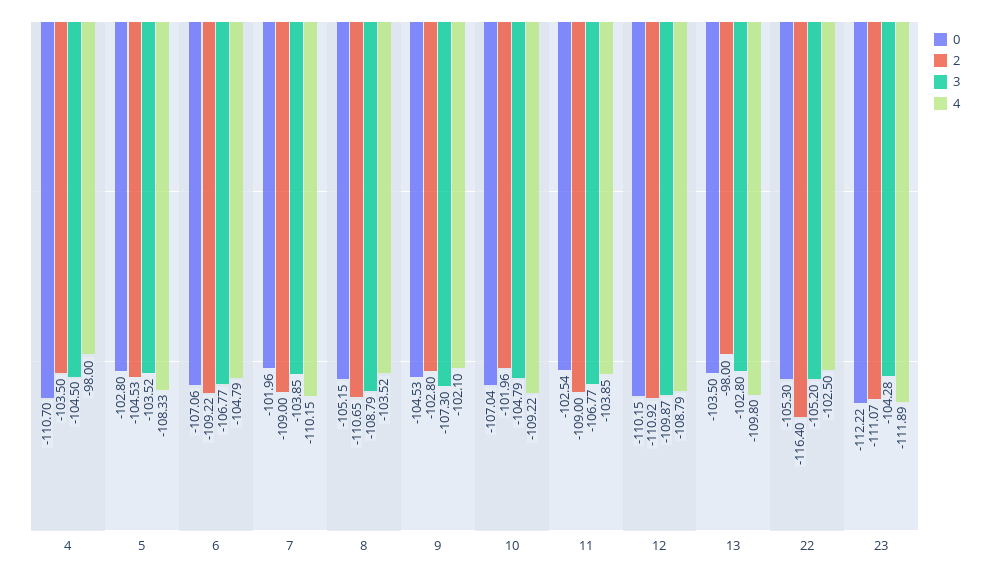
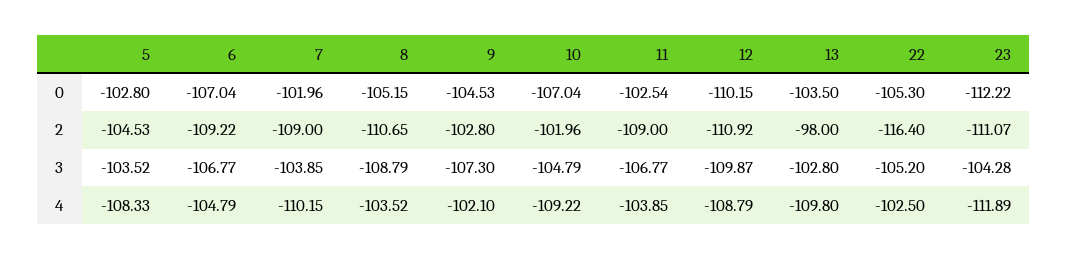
  {
    "0": {
-     "4": -110.7,
      "5": -102.8,
-     "6": -107.06,
+     "6": -107.04,
      "7": -101.96,
      "8": -105.15,
      "9": -104.53,
      "10": -107.04,
      "11": -102.54,
      "12": -110.15,
      "13": -103.5,
      "22": -105.3,
      "23": -112.22
    },
    "2": {
-     "4": -103.5,
      "5": -104.53,
      "6": -109.22,
      "7": -109,
      "8": -110.65,
      "9": -102.8,
      "10": -101.96,
      "11": -109,
      "12": -110.92,
      "13": -98,
      "22": -116.4,
      "23": -111.07
    },
    "3": {
-     "4": -104.5,
      "5": -103.52,
      "6": -106.77,
      "7": -103.85,
      "8": -108.79,
      "9": -107.3,
      "10": -104.79,
      "11": -106.77,
      "12": -109.87,
      "13": -102.8,
      "22": -105.2,
      "23": -104.28
    },
    "4": {
-     "4": -98,
      "5": -108.33,
      "6": -104.79,
      "7": -110.15,
      "8": -103.52,
      "9": -102.1,
      "10": -109.22,
      "11": -103.85,
      "12": -108.79,
      "13": -109.8,
      "22": -102.5,
      "23": -111.89
    }
  }

